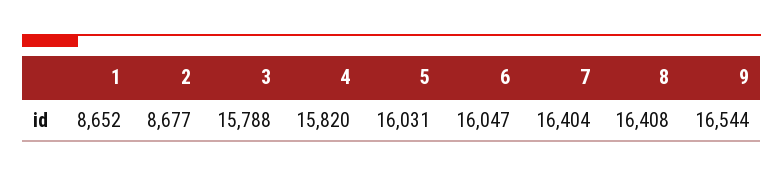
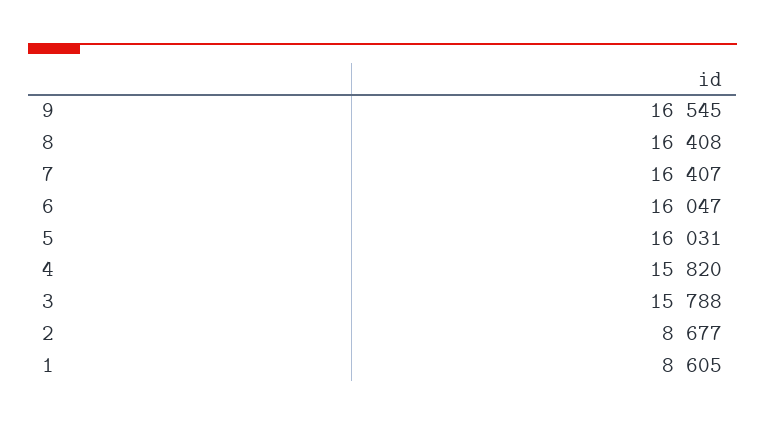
  {
-   "1": 8652,
+   "1": 8605,
    "2": 8677,
    "3": 15788,
    "4": 15820,
    "5": 16031,
    "6": 16047,
-   "7": 16404,
+   "7": 16407,
    "8": 16408,
-   "9": 16544
+   "9": 16545
  }

